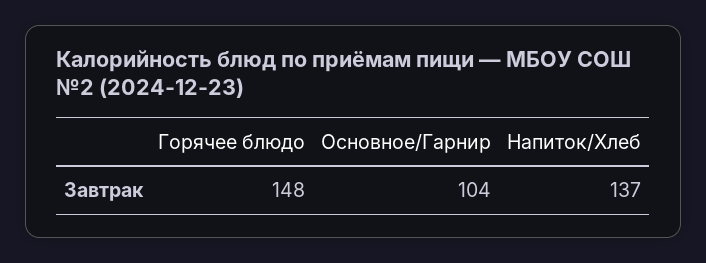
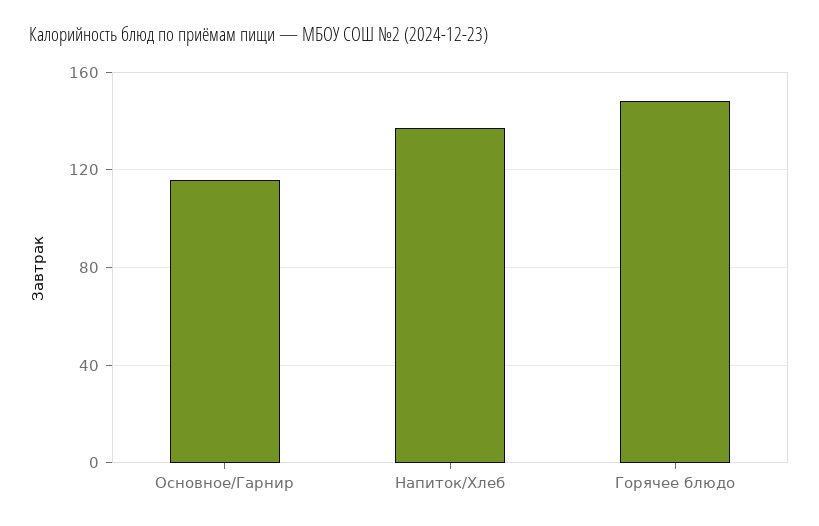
  {
    "Горячее блюдо": 148,
-   "Основное/Гарнир": 104,
+   "Основное/Гарнир": 115,
    "Напиток/Хлеб": 137
  }

